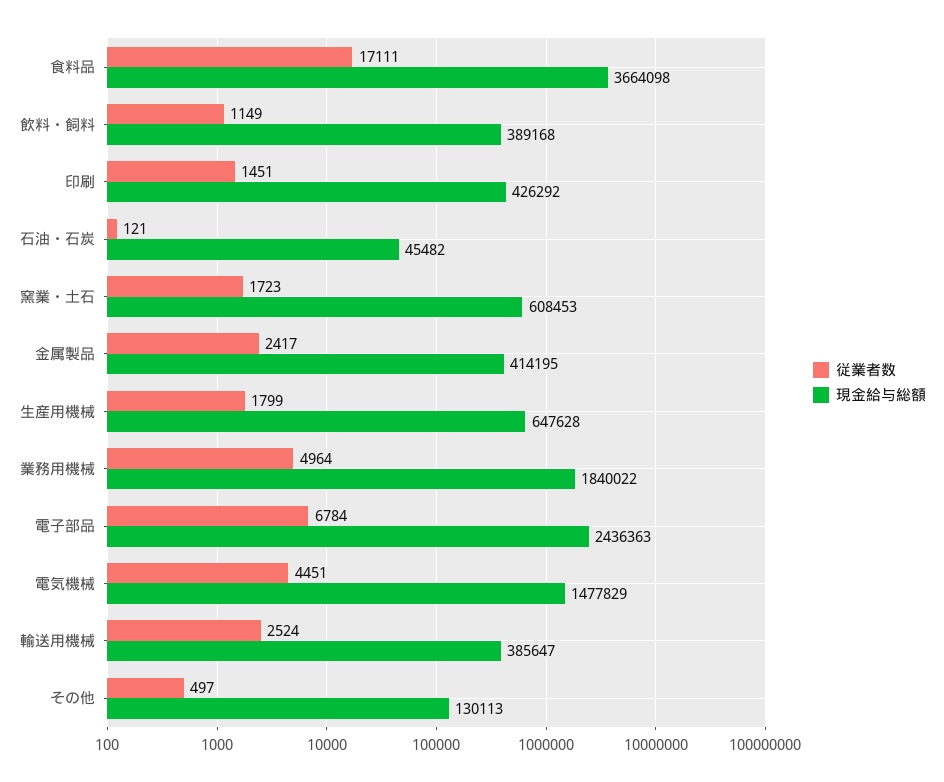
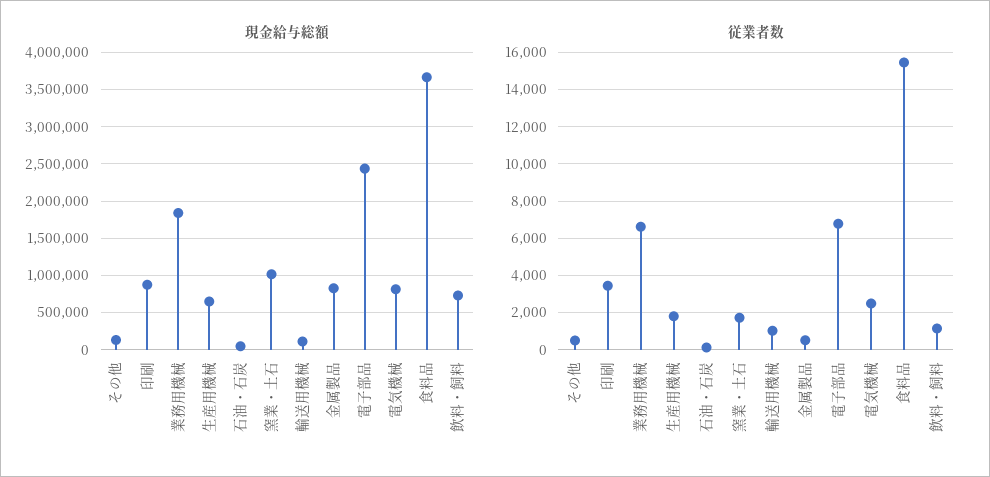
  {
    "従業者数": {
-     "食料品": 17111,
+     "食料品": 15500,
      "飲料・飼料": 1149,
-     "印刷": 1451,
+     "印刷": 3500,
      "石油・石炭": 121,
      "窯業・土石": 1723,
-     "金属製品": 2417,
+     "金属製品": 500,
      "生産用機械": 1799,
-     "業務用機械": 4964,
+     "業務用機械": 6500,
      "電子部品": 6784,
-     "電気機械": 4451,
+     "電気機械": 2500,
-     "輸送用機械": 2524,
+     "輸送用機械": 1000,
      "その他": 497
    },
    "現金給与総額": {
      "食料品": 3664098,
-     "飲料・飼料": 389168,
+     "飲料・飼料": 700000,
-     "印刷": 426292,
+     "印刷": 900000,
      "石油・石炭": 45482,
-     "窯業・土石": 608453,
+     "窯業・土石": 1000000,
-     "金属製品": 414195,
+     "金属製品": 800000,
      "生産用機械": 647628,
      "業務用機械": 1840022,
      "電子部品": 2436363,
-     "電気機械": 1477829,
+     "電気機械": 800000,
-     "輸送用機械": 385647,
+     "輸送用機械": 100000,
      "その他": 130113
    }
  }

